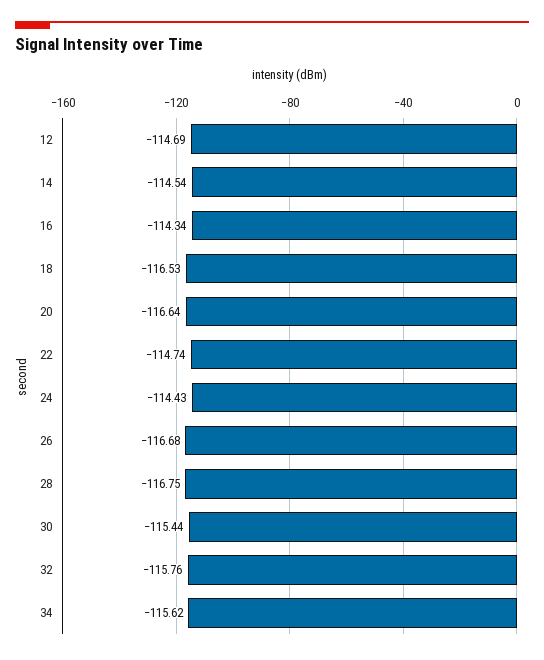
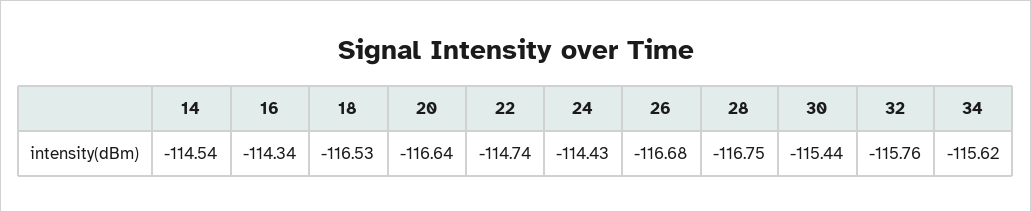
  {
-   "12": -114.69,
    "14": -114.54,
    "16": -114.34,
    "18": -116.53,
    "20": -116.64,
    "22": -114.74,
    "24": -114.43,
    "26": -116.68,
    "28": -116.75,
    "30": -115.44,
    "32": -115.76,
    "34": -115.62
  }

